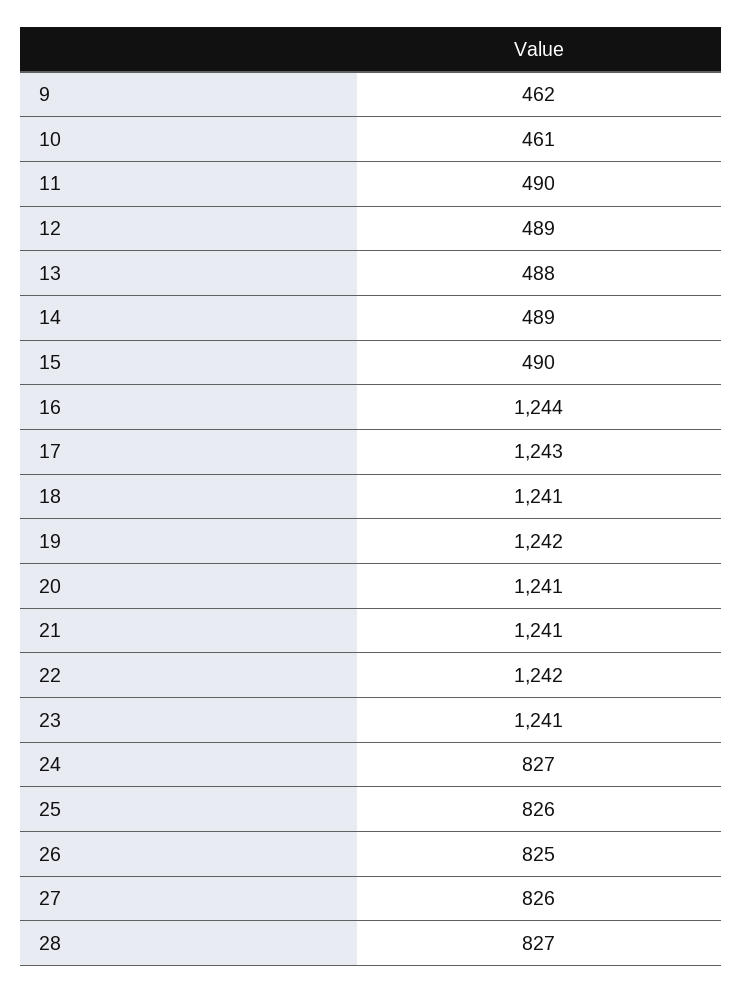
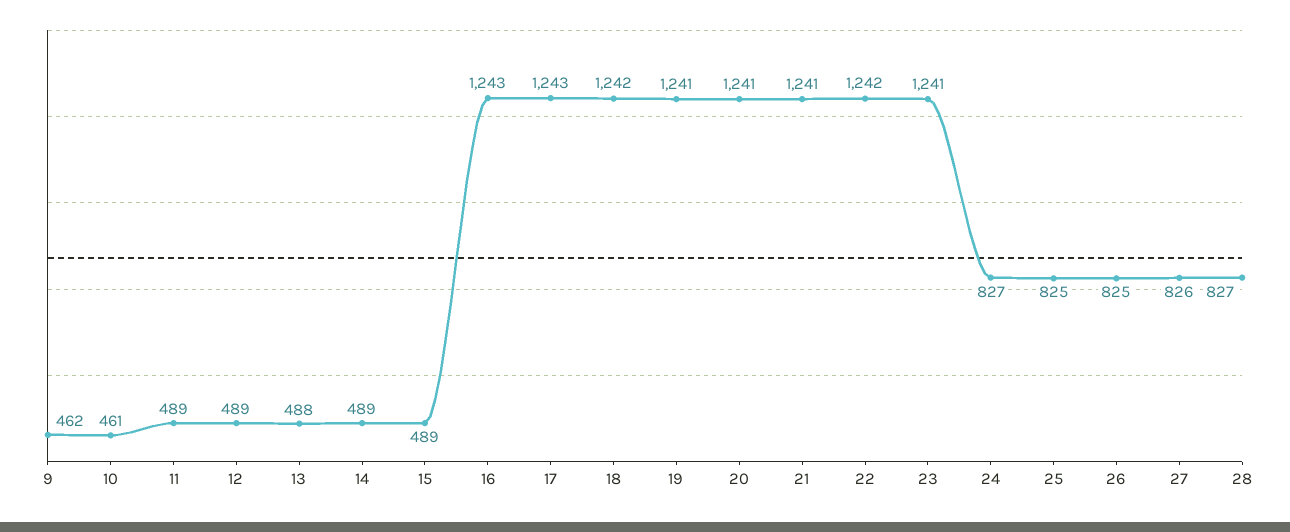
  {
    "9": 462,
    "10": 461,
-   "11": 490,
+   "11": 489,
    "12": 489,
    "13": 488,
    "14": 489,
-   "15": 490,
+   "15": 489,
-   "16": 1244,
+   "16": 1243,
    "17": 1243,
-   "18": 1241,
+   "18": 1242,
-   "19": 1242,
+   "19": 1241,
    "20": 1241,
    "21": 1241,
    "22": 1242,
    "23": 1241,
    "24": 827,
-   "25": 826,
+   "25": 825,
    "26": 825,
    "27": 826,
    "28": 827
  }

